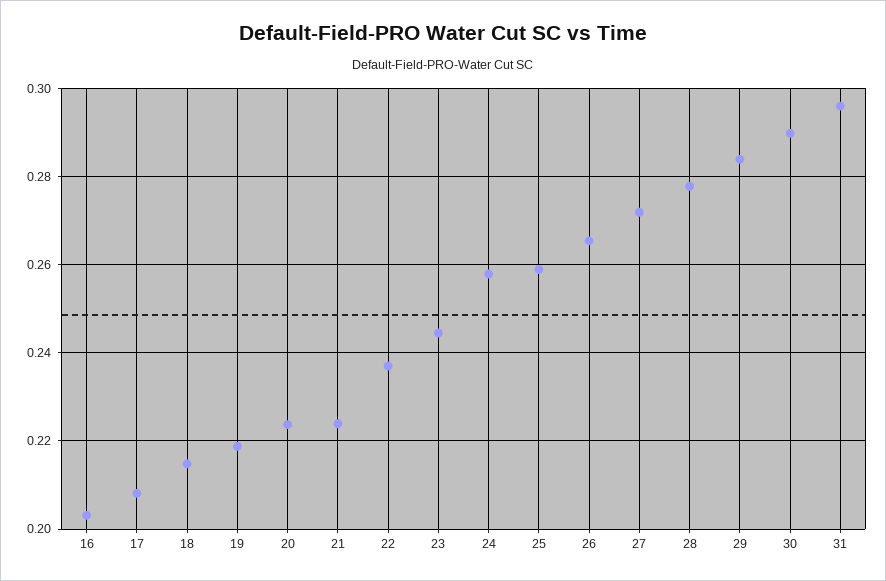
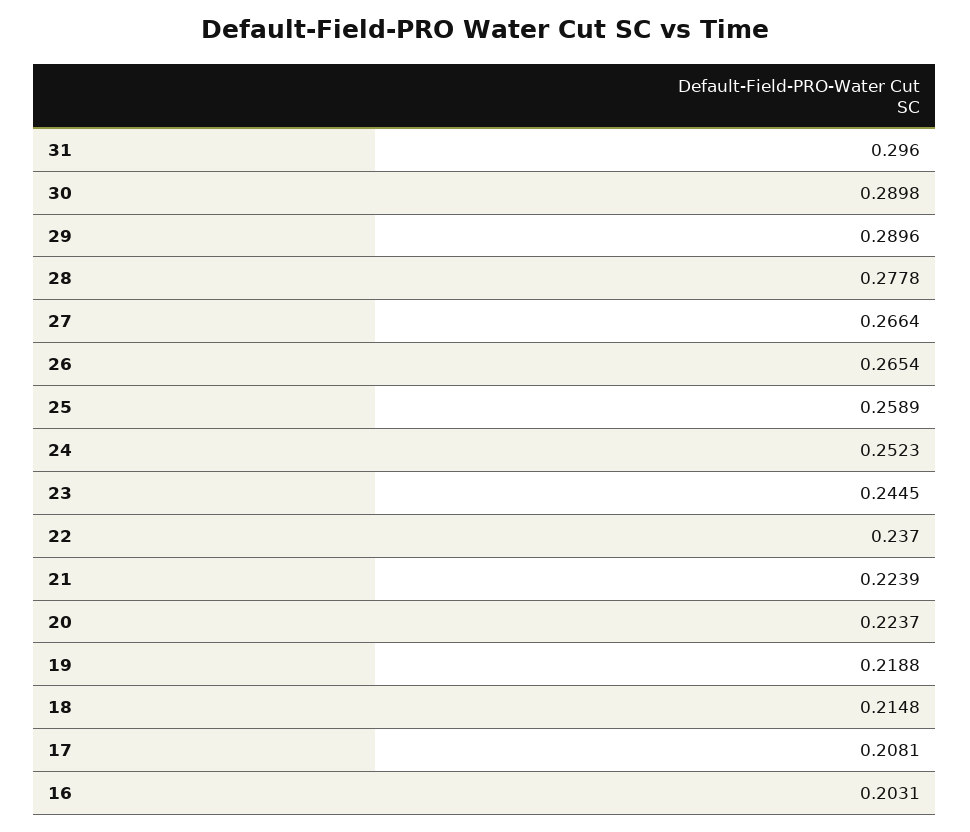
  {
    "16": 0.2031,
    "17": 0.2081,
    "18": 0.2148,
    "19": 0.2188,
    "20": 0.2237,
    "21": 0.2239,
    "22": 0.237,
    "23": 0.2445,
-   "24": 0.258,
+   "24": 0.2523,
    "25": 0.2589,
    "26": 0.2654,
-   "27": 0.272,
+   "27": 0.2664,
    "28": 0.2778,
-   "29": 0.284,
+   "29": 0.2896,
    "30": 0.2898,
    "31": 0.296
  }

